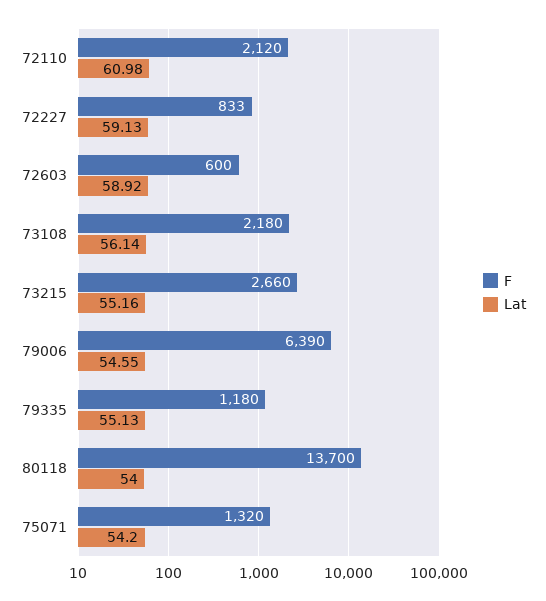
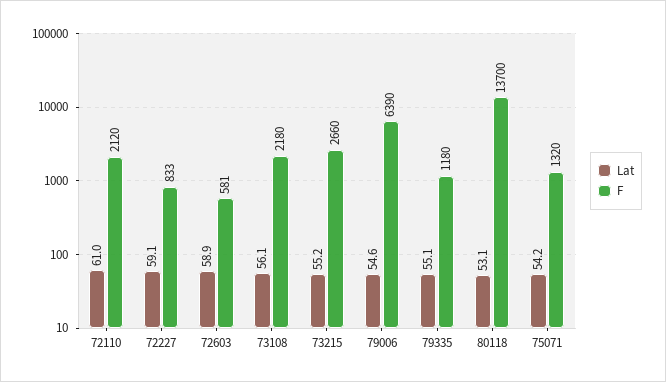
  {
    "F": {
      "72110": 2120,
      "72227": 833,
-     "72603": 600,
+     "72603": 581,
      "73108": 2180,
      "73215": 2660,
      "79006": 6390,
      "79335": 1180,
      "80118": 13700,
      "75071": 1320
    },
    "Lat": {
      "72110": 60.98,
      "72227": 59.13,
      "72603": 58.92,
      "73108": 56.14,
      "73215": 55.16,
      "79006": 54.55,
      "79335": 55.13,
-     "80118": 54,
+     "80118": 53.1,
      "75071": 54.2
    }
  }

